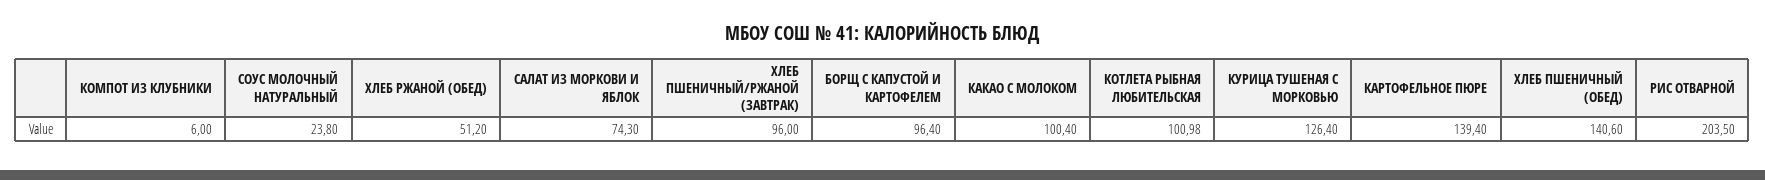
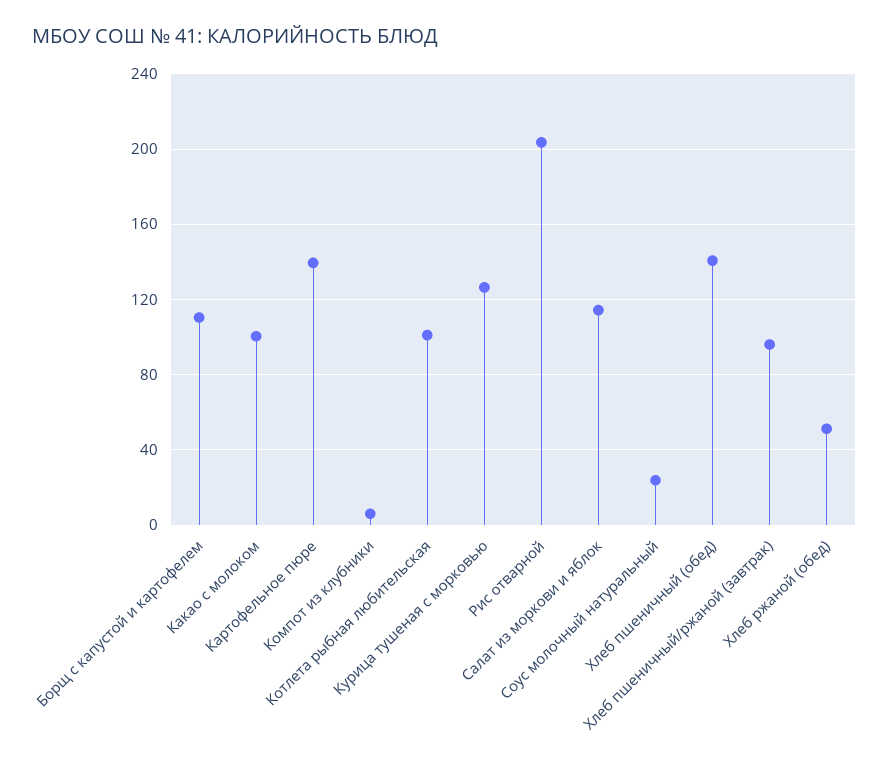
  {
    "КОМПОТ ИЗ КЛУБНИКИ": 6,
    "СОУС МОЛОЧНЫЙ НАТУРАЛЬНЫЙ": 23.8,
    "ХЛЕБ РЖАНОЙ (ОБЕД)": 51.2,
-   "САЛАТ ИЗ МОРКОВИ И ЯБЛОК": 74.3,
+   "САЛАТ ИЗ МОРКОВИ И ЯБЛОК": 115,
    "ХЛЕБ ПШЕНИЧНЫЙ/РЖАНОЙ (ЗАВТРАК)": 96,
-   "БОРЩ С КАПУСТОЙ И КАРТОФЕЛЕМ": 96.4,
+   "БОРЩ С КАПУСТОЙ И КАРТОФЕЛЕМ": 110,
    "КАКАО С МОЛОКОМ": 100.4,
    "КОТЛЕТА РЫБНАЯ ЛЮБИТЕЛЬСКАЯ": 100.98,
    "КУРИЦА ТУШЕНАЯ С МОРКОВЬЮ": 126.4,
    "КАРТОФЕЛЬНОЕ ПЮРЕ": 139.4,
    "ХЛЕБ ПШЕНИЧНЫЙ (ОБЕД)": 140.6,
    "РИС ОТВАРНОЙ": 203.5
  }

